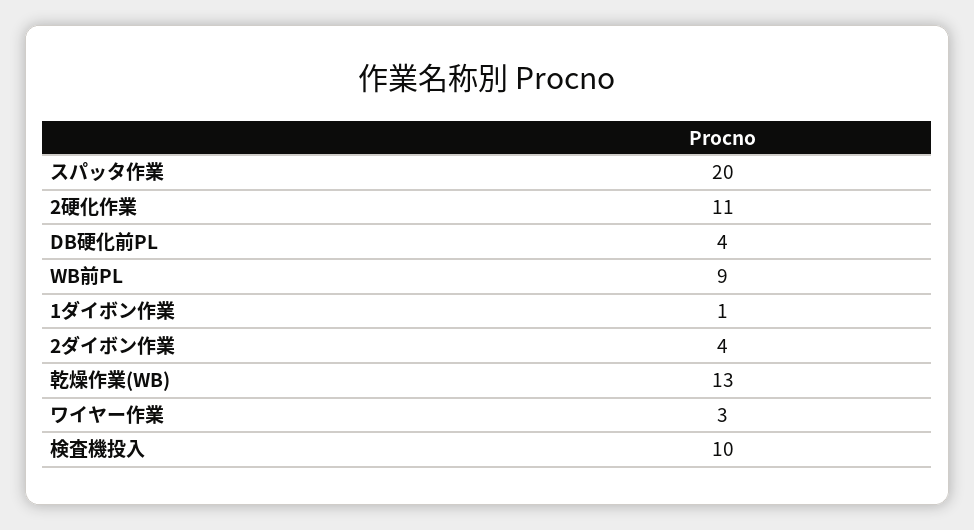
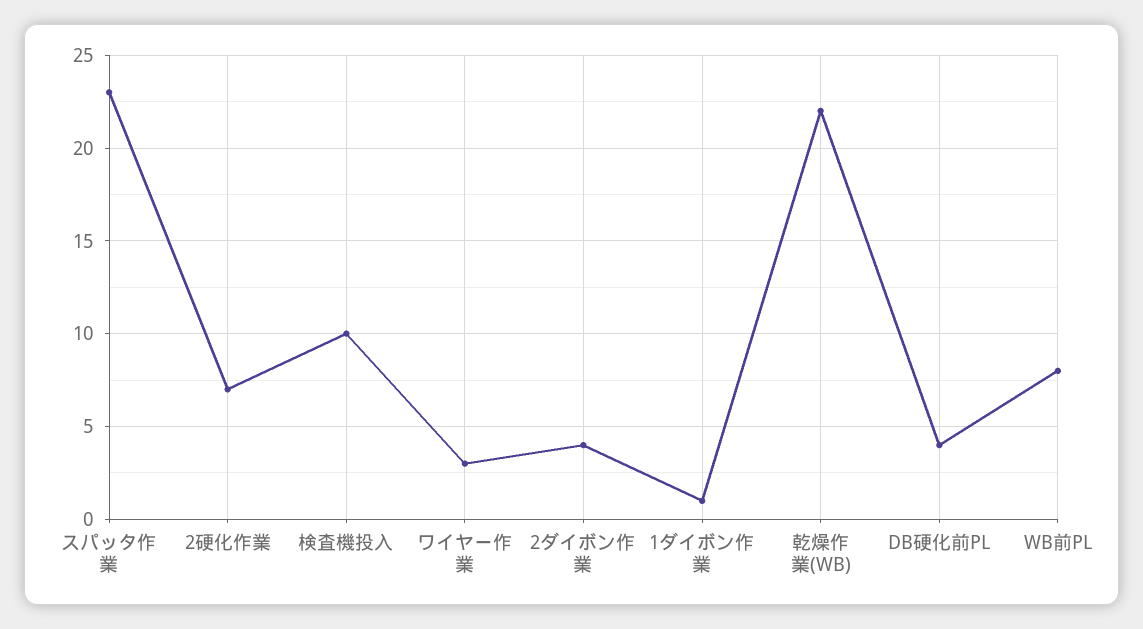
  {
-   "スパッタ作業": 20,
+   "スパッタ作業": 23,
-   "2硬化作業": 11,
+   "2硬化作業": 7,
    "DB硬化前PL": 4,
-   "WB前PL": 9,
+   "WB前PL": 8,
    "1ダイボン作業": 1,
    "2ダイボン作業": 4,
-   "乾燥作業(WB)": 13,
+   "乾燥作業(WB)": 22,
    "ワイヤー作業": 3,
    "検査機投入": 10
  }

